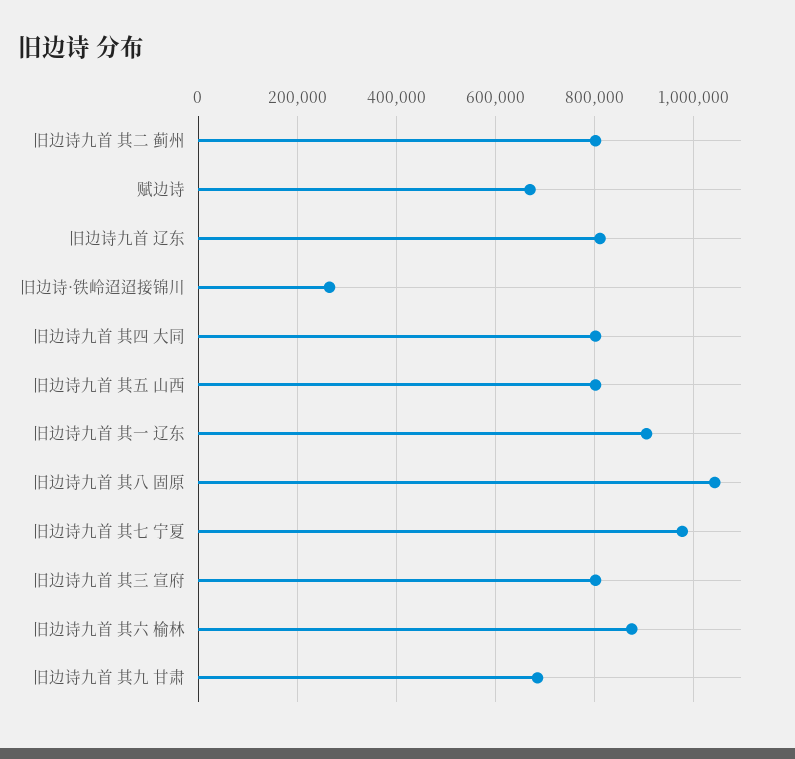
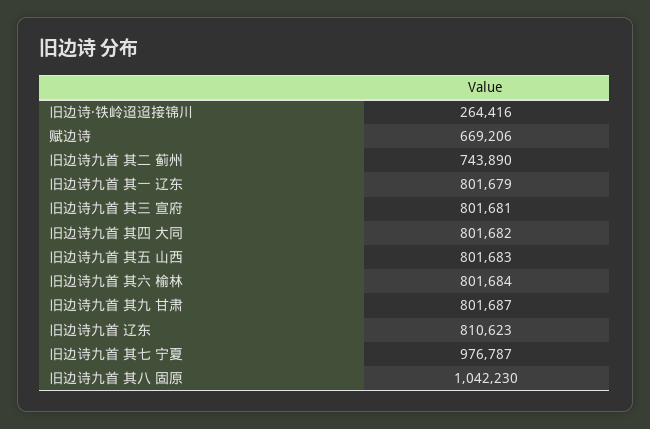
  {
-   "旧边诗九首 其二 蓟州": 800000,
+   "旧边诗九首 其二 蓟州": 743890,
    "赋边诗": 669206,
    "旧边诗九首 辽东": 810623,
    "旧边诗·铁岭迢迢接锦川": 264416,
    "旧边诗九首 其四 大同": 801682,
    "旧边诗九首 其五 山西": 801683,
-   "旧边诗九首 其一 辽东": 900000,
+   "旧边诗九首 其一 辽东": 801679,
    "旧边诗九首 其八 固原": 1042230,
    "旧边诗九首 其七 宁夏": 976787,
    "旧边诗九首 其三 宣府": 801681,
-   "旧边诗九首 其六 榆林": 880000,
+   "旧边诗九首 其六 榆林": 801684,
-   "旧边诗九首 其九 甘肃": 680000
+   "旧边诗九首 其九 甘肃": 801687
  }

